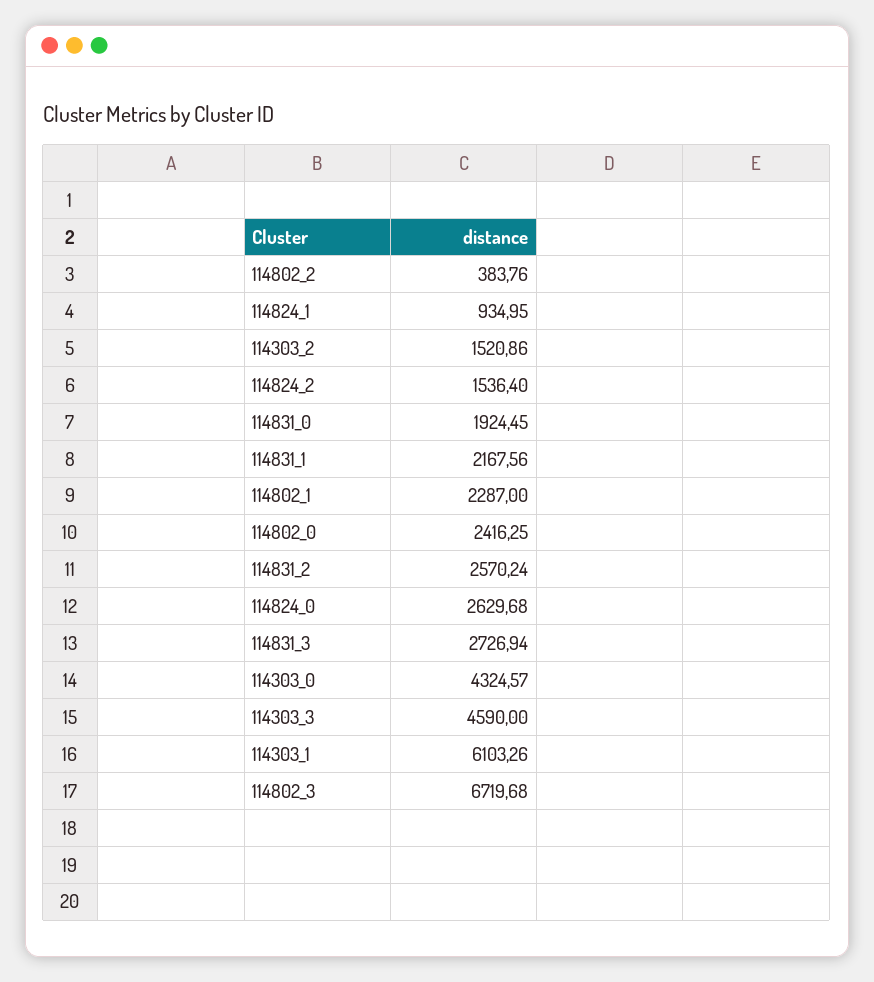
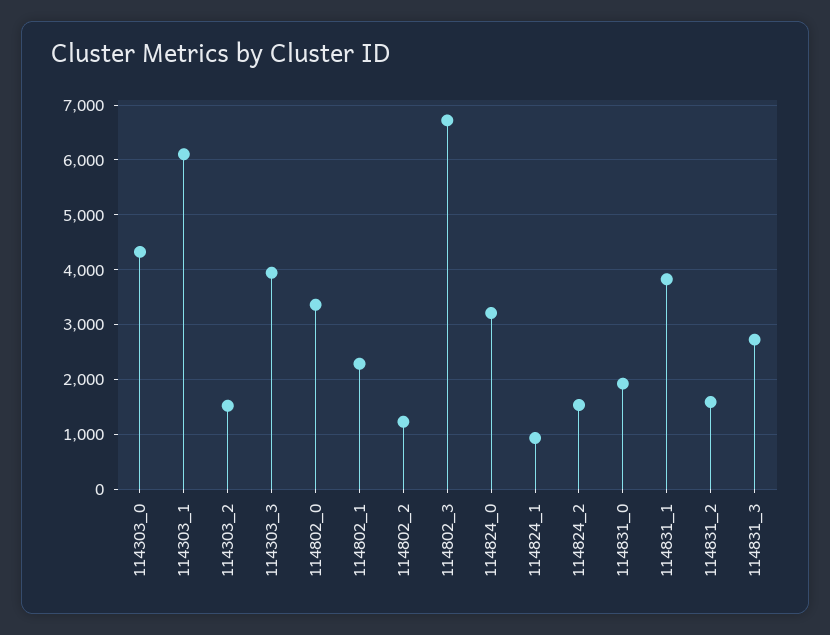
  {
-   "114802_2": 383.76,
+   "114802_2": 1200,
    "114824_1": 934.95,
    "114303_2": 1520.86,
    "114824_2": 1536.4,
    "114831_0": 1924.45,
-   "114831_1": 2167.56,
+   "114831_1": 3800,
    "114802_1": 2287,
-   "114802_0": 2416.25,
+   "114802_0": 3400,
-   "114831_2": 2570.24,
+   "114831_2": 1600,
-   "114824_0": 2629.68,
+   "114824_0": 3200,
    "114831_3": 2726.94,
    "114303_0": 4324.57,
-   "114303_3": 4590,
+   "114303_3": 4000,
    "114303_1": 6103.26,
    "114802_3": 6719.68
  }

